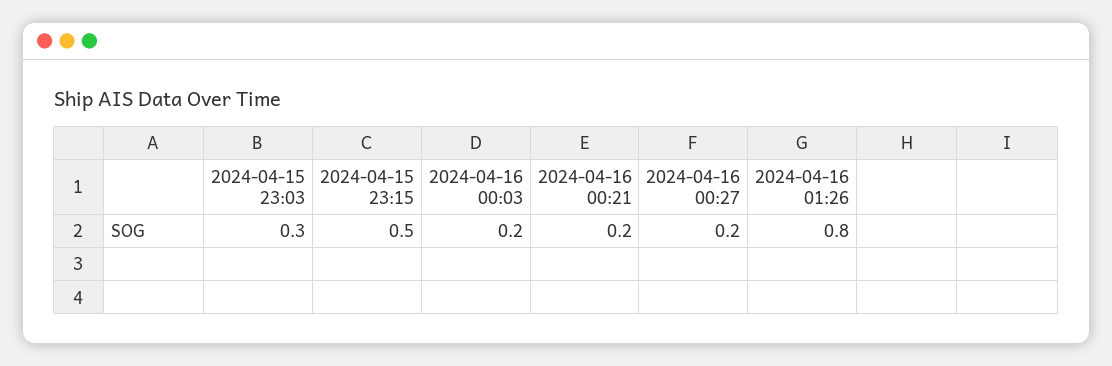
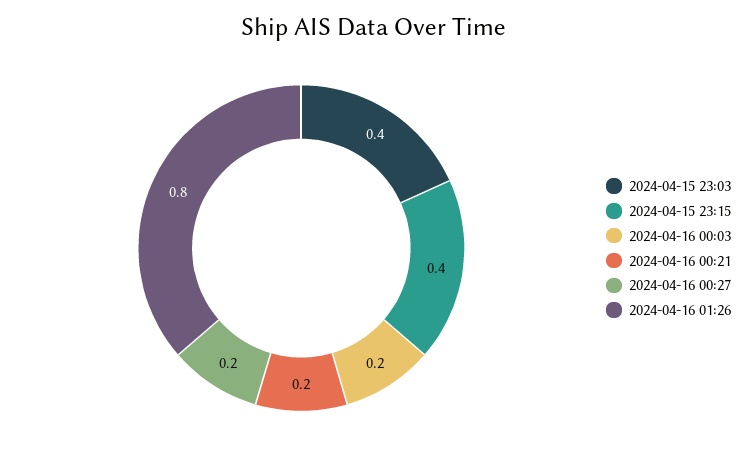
  {
-   "2024-04-15 23:03": 0.3,
+   "2024-04-15 23:03": 0.4,
-   "2024-04-15 23:15": 0.5,
+   "2024-04-15 23:15": 0.4,
    "2024-04-16 00:03": 0.2,
    "2024-04-16 00:21": 0.2,
    "2024-04-16 00:27": 0.2,
    "2024-04-16 01:26": 0.8
  }

